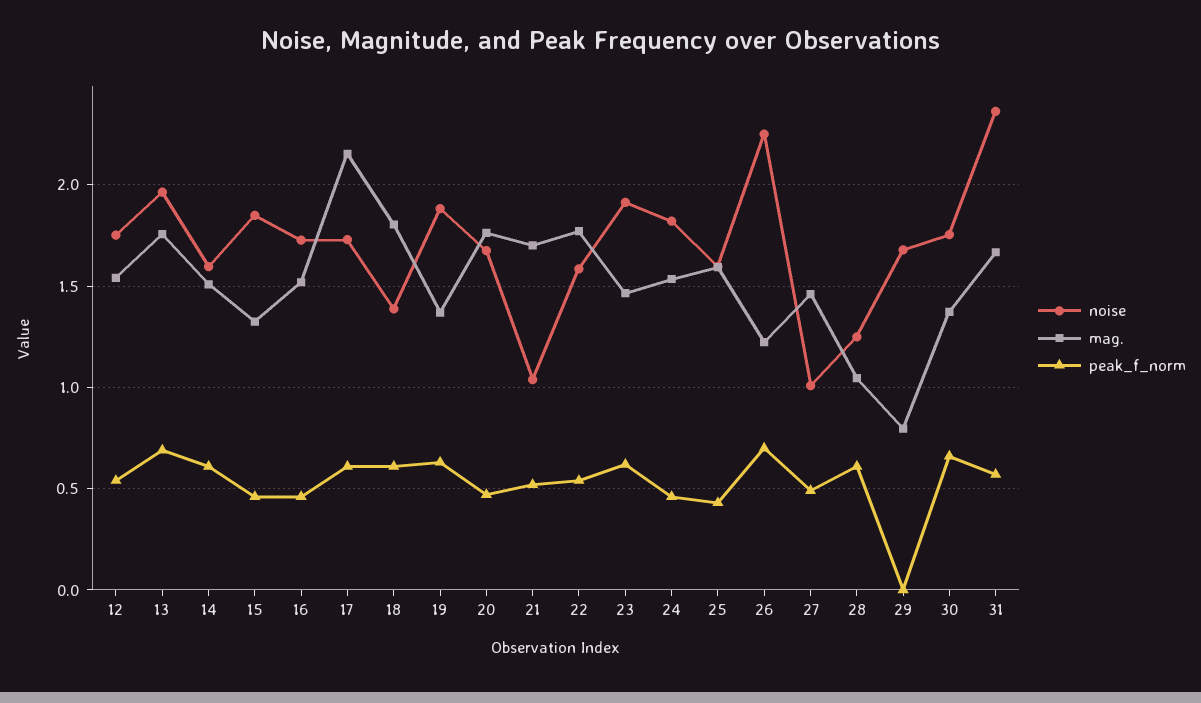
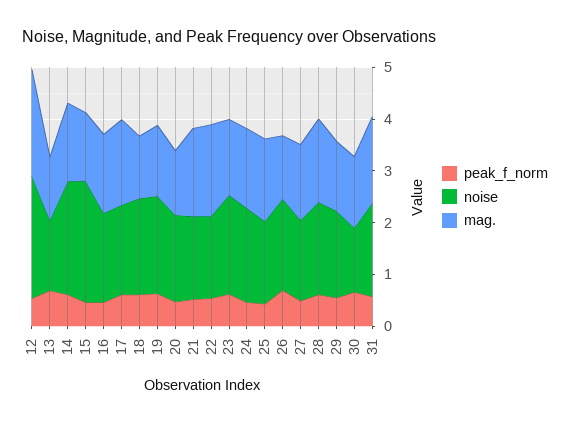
  {
    "noise": {
-     "12": 1.75,
+     "12": 2.4,
-     "13": 1.95,
+     "13": 1.4,
-     "14": 1.6,
+     "14": 2.2,
-     "15": 1.85,
+     "15": 2.4,
      "16": 1.75,
      "17": 1.75,
-     "18": 1.4,
+     "18": 1.8,
      "19": 1.9,
      "20": 1.7,
-     "21": 1.05,
+     "21": 1.6,
      "22": 1.6,
      "23": 1.9,
      "24": 1.8,
      "25": 1.6,
-     "26": 2.25,
+     "26": 1.8,
-     "27": 1,
+     "27": 1.6,
-     "28": 1.25,
+     "28": 1.8,
      "29": 1.7,
-     "30": 1.75,
+     "30": 1.2,
-     "31": 2.35
+     "31": 1.8
    },
    "mag.": {
-     "12": 1.55,
+     "12": 2,
-     "13": 1.75,
+     "13": 1.2,
      "14": 1.5,
      "15": 1.35,
      "16": 1.5,
-     "17": 2.15,
+     "17": 1.6,
-     "18": 1.8,
+     "18": 1.2,
      "19": 1.35,
-     "20": 1.75,
+     "20": 1.2,
      "21": 1.7,
      "22": 1.75,
      "23": 1.45,
      "24": 1.55,
      "25": 1.6,
      "26": 1.2,
      "27": 1.45,
-     "28": 1.05,
+     "28": 1.6,
-     "29": 0.8,
+     "29": 1.4,
      "30": 1.35,
      "31": 1.65
    },
    "peak_f_norm": {
      "12": 0.55,
      "13": 0.7,
      "14": 0.6,
      "15": 0.45,
      "16": 0.45,
      "17": 0.6,
      "18": 0.6,
      "19": 0.65,
      "20": 0.45,
      "21": 0.5,
      "22": 0.55,
      "23": 0.6,
      "24": 0.45,
      "25": 0.45,
      "26": 0.7,
      "27": 0.5,
      "28": 0.6,
-     "29": 0,
+     "29": 0.6,
      "30": 0.65,
      "31": 0.55
    }
  }

